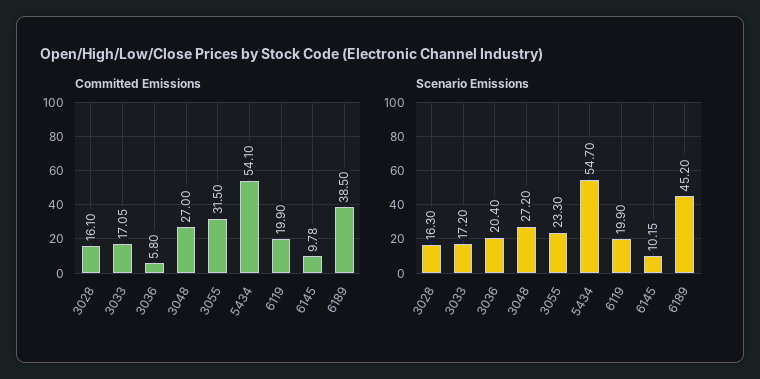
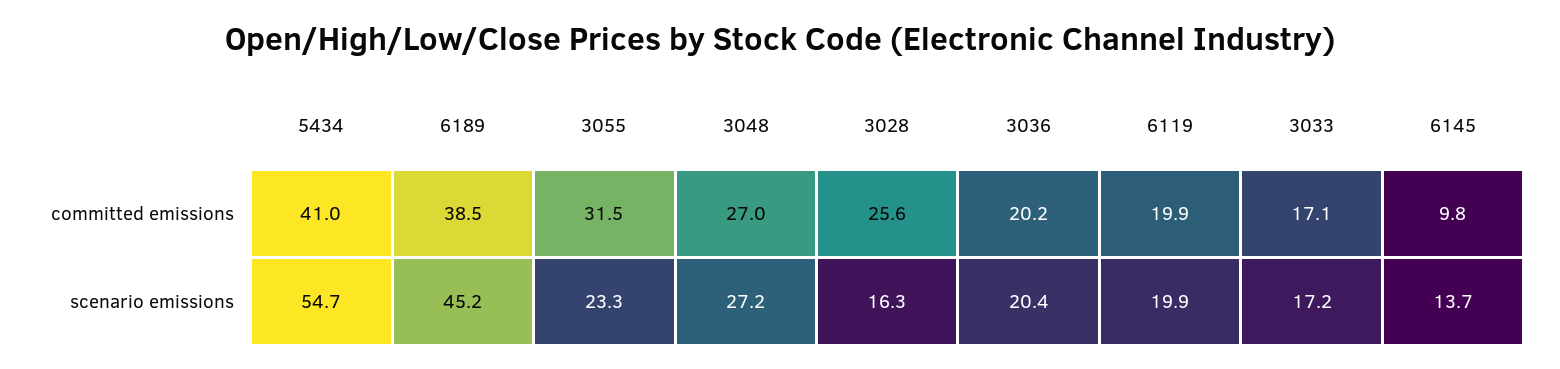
  {
    "Committed Emissions": {
-     "3028": 16.1,
+     "3028": 25.6,
      "3033": 17.05,
-     "3036": 5.8,
+     "3036": 20.2,
      "3048": 27,
      "3055": 31.5,
-     "5434": 54.1,
+     "5434": 41,
      "6119": 19.9,
      "6145": 9.78,
      "6189": 38.5
    },
    "Scenario Emissions": {
      "3028": 16.3,
      "3033": 17.2,
      "3036": 20.4,
      "3048": 27.2,
      "3055": 23.3,
      "5434": 54.7,
      "6119": 19.9,
-     "6145": 10.15,
+     "6145": 13.7,
      "6189": 45.2
    }
  }

